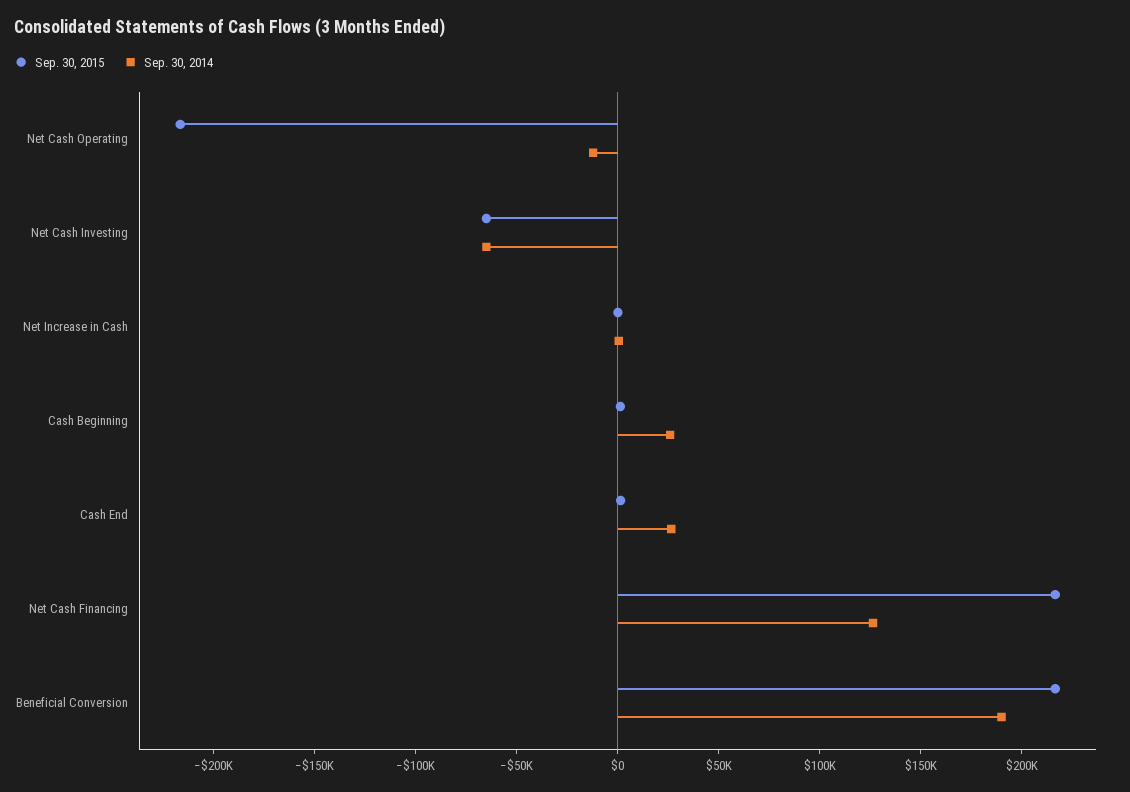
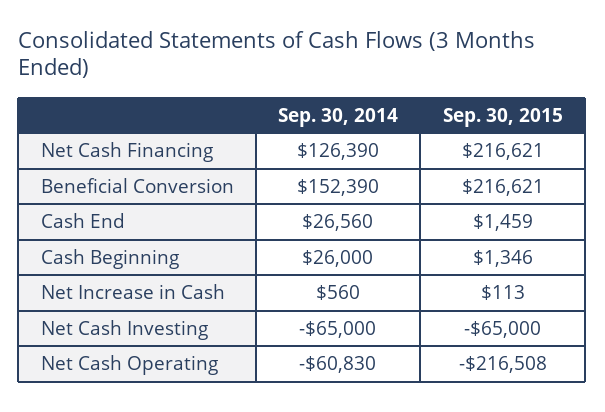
  {
    "Sep. 30, 2015": {
      "Net Cash Operating": -216508,
      "Net Cash Investing": -65000,
      "Net Increase in Cash": 113,
      "Cash Beginning": 1346,
      "Cash End": 1459,
      "Net Cash Financing": 216621,
      "Beneficial Conversion": 216621
    },
    "Sep. 30, 2014": {
-     "Net Cash Operating": -10000,
+     "Net Cash Operating": -60830,
      "Net Cash Investing": -65000,
      "Net Increase in Cash": 560,
      "Cash Beginning": 26000,
      "Cash End": 26560,
      "Net Cash Financing": 126390,
-     "Beneficial Conversion": 190000
+     "Beneficial Conversion": 152390
    }
  }

